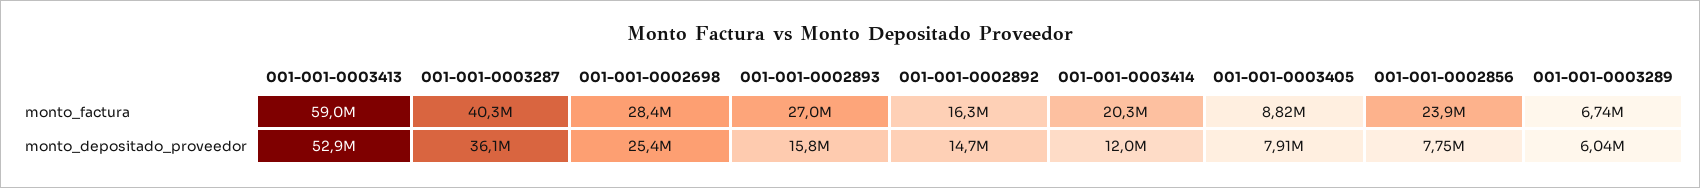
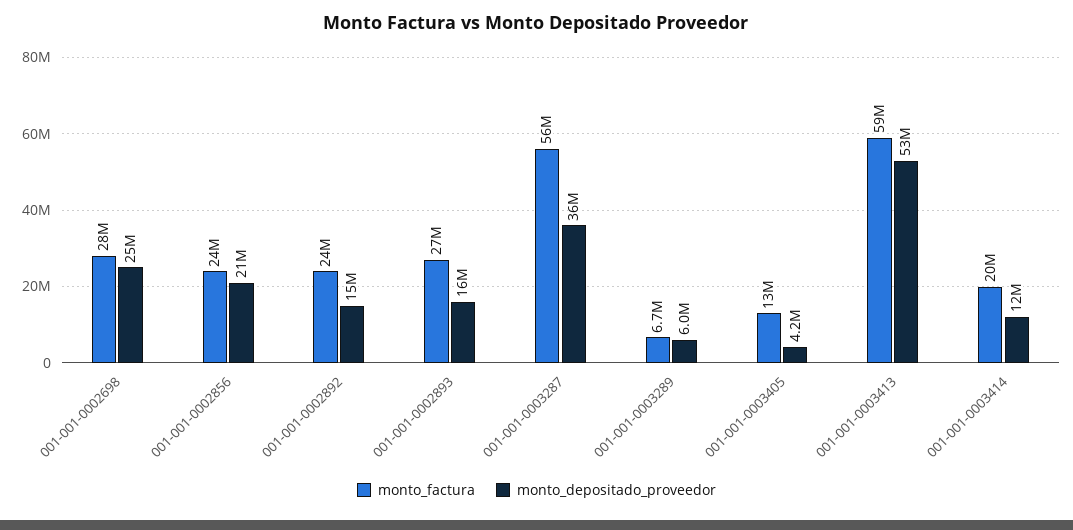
  {
    "monto_factura": {
      "001-001-0003413": 59000000,
-     "001-001-0003287": 40300000,
+     "001-001-0003287": 56000000,
      "001-001-0002698": 28400000,
      "001-001-0002893": 27000000,
-     "001-001-0002892": 16300000,
+     "001-001-0002892": 24000000,
      "001-001-0003414": 20300000,
-     "001-001-0003405": 8820000,
+     "001-001-0003405": 13000000,
      "001-001-0002856": 23900000,
      "001-001-0003289": 6740000
    },
    "monto_depositado_proveedor": {
      "001-001-0003413": 52900000,
      "001-001-0003287": 36100000,
      "001-001-0002698": 25400000,
      "001-001-0002893": 15800000,
      "001-001-0002892": 14700000,
      "001-001-0003414": 12000000,
-     "001-001-0003405": 7910000,
+     "001-001-0003405": 4200000,
-     "001-001-0002856": 7750000,
+     "001-001-0002856": 21000000,
      "001-001-0003289": 6040000
    }
  }

